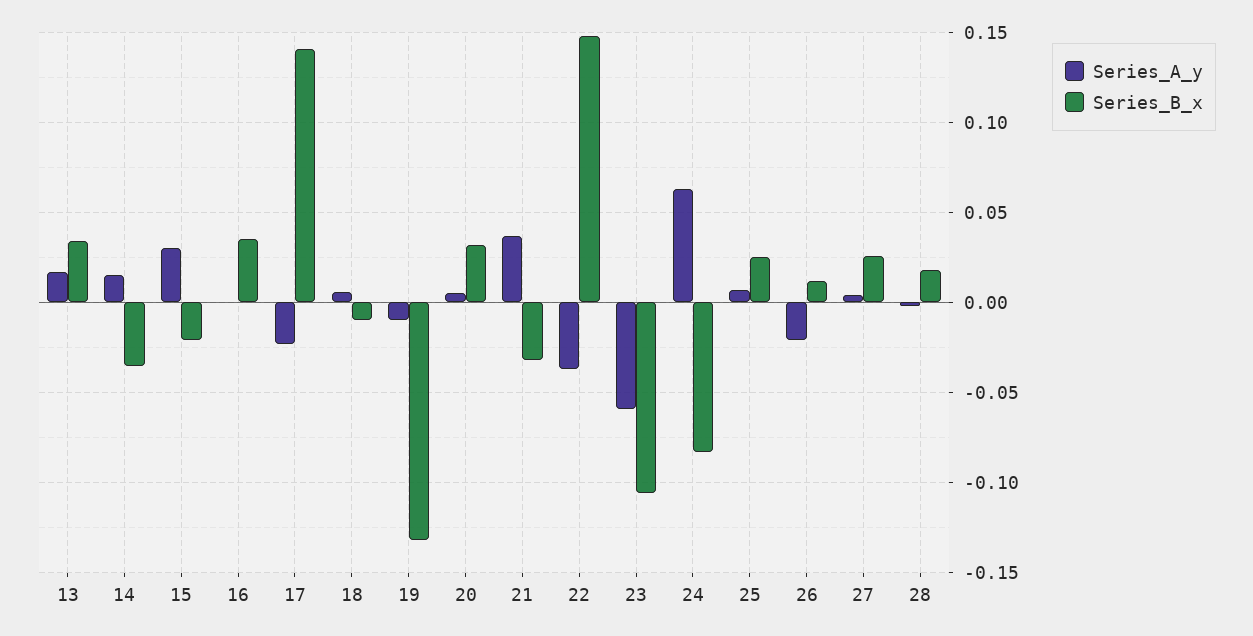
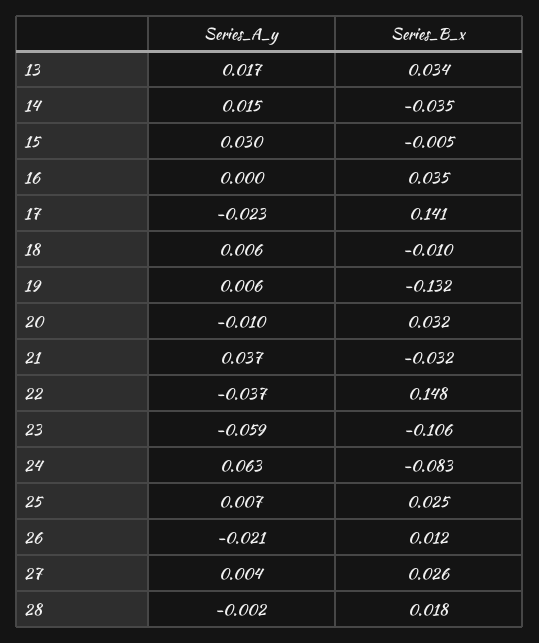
  {
    "Series_A_y": {
      "13": 0.017,
      "14": 0.015,
      "15": 0.03,
      "16": 0,
      "17": -0.023,
      "18": 0.006,
-     "19": -0.01,
+     "19": 0.006,
-     "20": 0.005,
+     "20": -0.01,
      "21": 0.037,
      "22": -0.037,
      "23": -0.059,
      "24": 0.063,
      "25": 0.007,
      "26": -0.021,
      "27": 0.004,
      "28": -0.002
    },
    "Series_B_x": {
      "13": 0.034,
      "14": -0.035,
-     "15": -0.02,
+     "15": -0.005,
      "16": 0.035,
      "17": 0.141,
      "18": -0.01,
      "19": -0.132,
      "20": 0.032,
      "21": -0.032,
      "22": 0.148,
      "23": -0.106,
      "24": -0.083,
      "25": 0.025,
      "26": 0.012,
      "27": 0.026,
      "28": 0.018
    }
  }

